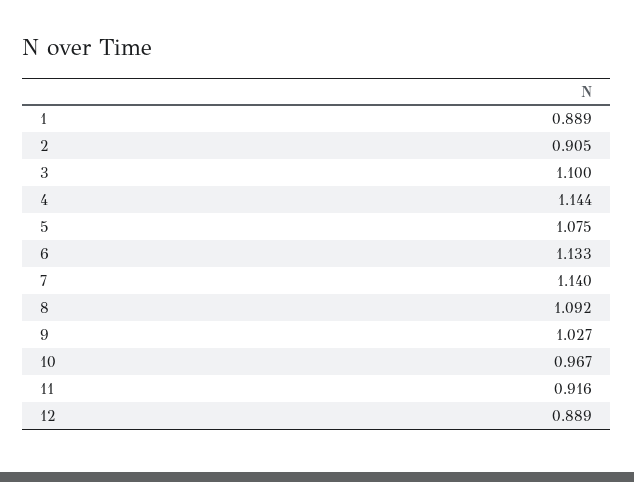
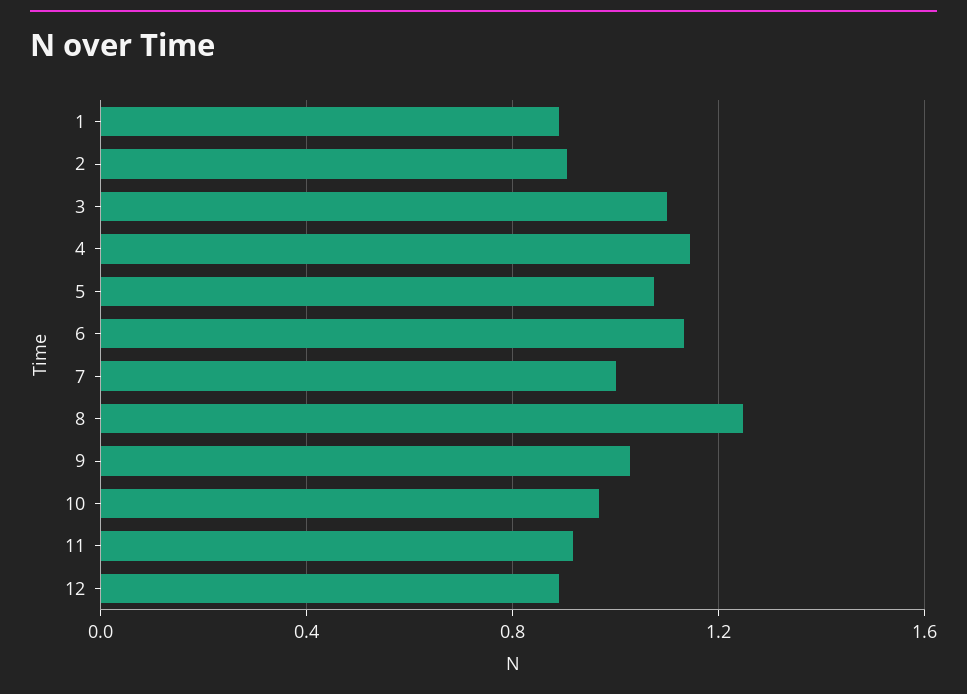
  {
    "1": 0.889,
    "2": 0.905,
    "3": 1.1,
    "4": 1.144,
    "5": 1.075,
    "6": 1.133,
-   "7": 1.14,
+   "7": 1,
-   "8": 1.092,
+   "8": 1.25,
    "9": 1.027,
    "10": 0.967,
    "11": 0.916,
    "12": 0.889
  }

